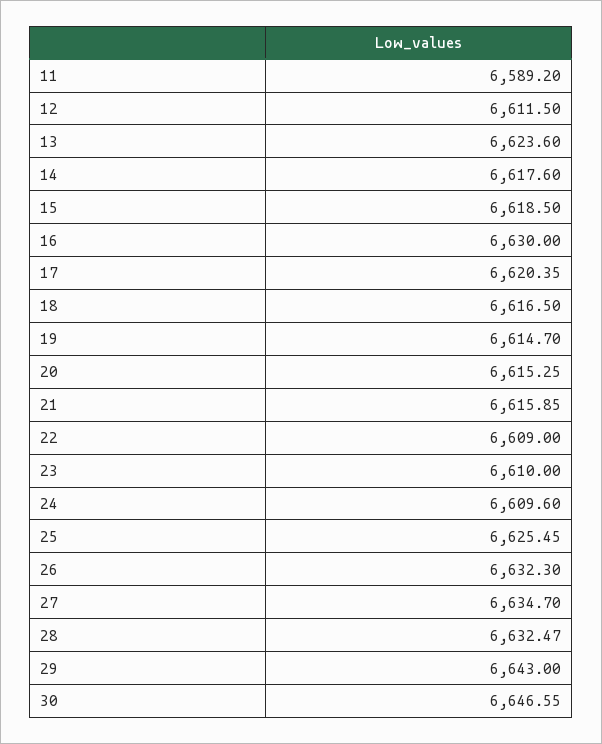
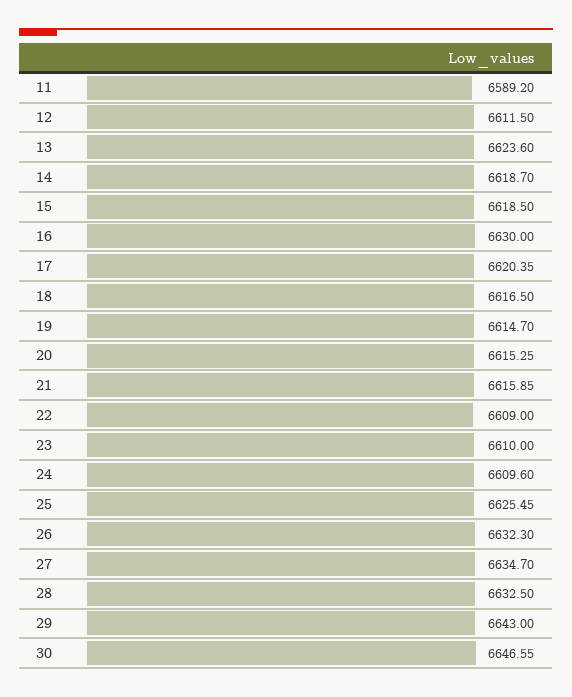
  {
    "11": 6589.2,
    "12": 6611.5,
    "13": 6623.6,
-   "14": 6617.6,
+   "14": 6618.7,
    "15": 6618.5,
    "16": 6630,
    "17": 6620.35,
    "18": 6616.5,
    "19": 6614.7,
    "20": 6615.25,
    "21": 6615.85,
    "22": 6609,
    "23": 6610,
    "24": 6609.6,
    "25": 6625.45,
    "26": 6632.3,
    "27": 6634.7,
-   "28": 6632.47,
+   "28": 6632.5,
    "29": 6643,
    "30": 6646.55
  }

